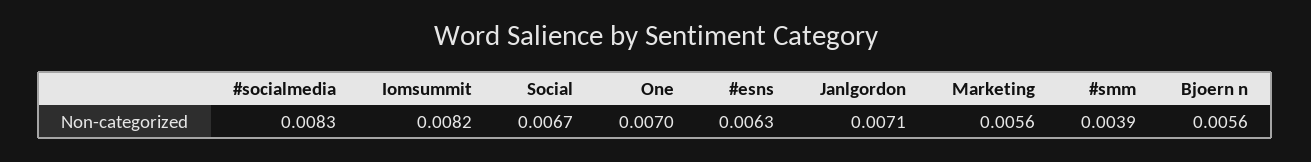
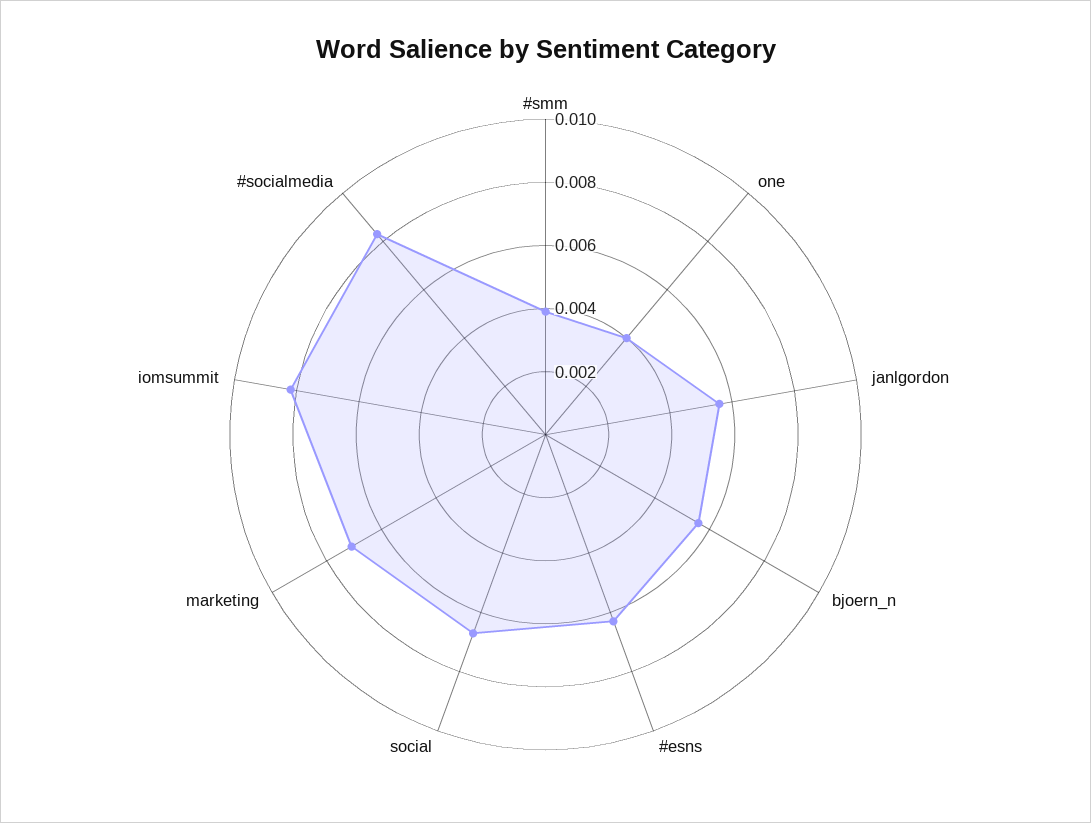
  {
    "#socialmedia": 0.0083,
    "Iomsummit": 0.0082,
    "Social": 0.0067,
-   "One": 0.007,
+   "One": 0.004,
    "#esns": 0.0063,
-   "Janlgordon": 0.0071,
+   "Janlgordon": 0.0055,
-   "Marketing": 0.0056,
+   "Marketing": 0.007,
    "#smm": 0.0039,
    "Bjoern n": 0.0056
  }

